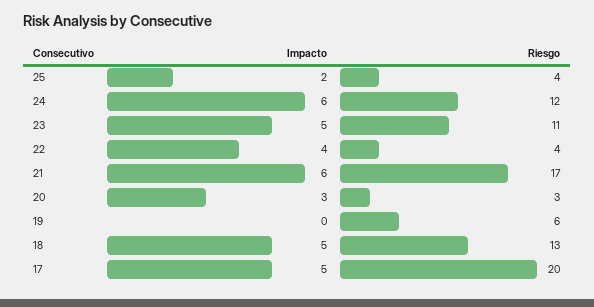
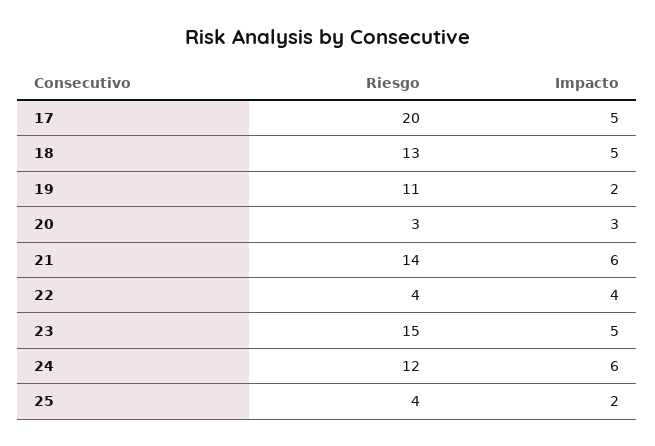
  {
    "Impacto": {
      "25": 2,
      "24": 6,
      "23": 5,
      "22": 4,
      "21": 6,
      "20": 3,
-     "19": 0,
+     "19": 2,
      "18": 5,
      "17": 5
    },
    "Riesgo": {
      "25": 4,
      "24": 12,
-     "23": 11,
+     "23": 15,
      "22": 4,
-     "21": 17,
+     "21": 14,
      "20": 3,
-     "19": 6,
+     "19": 11,
      "18": 13,
      "17": 20
    }
  }

